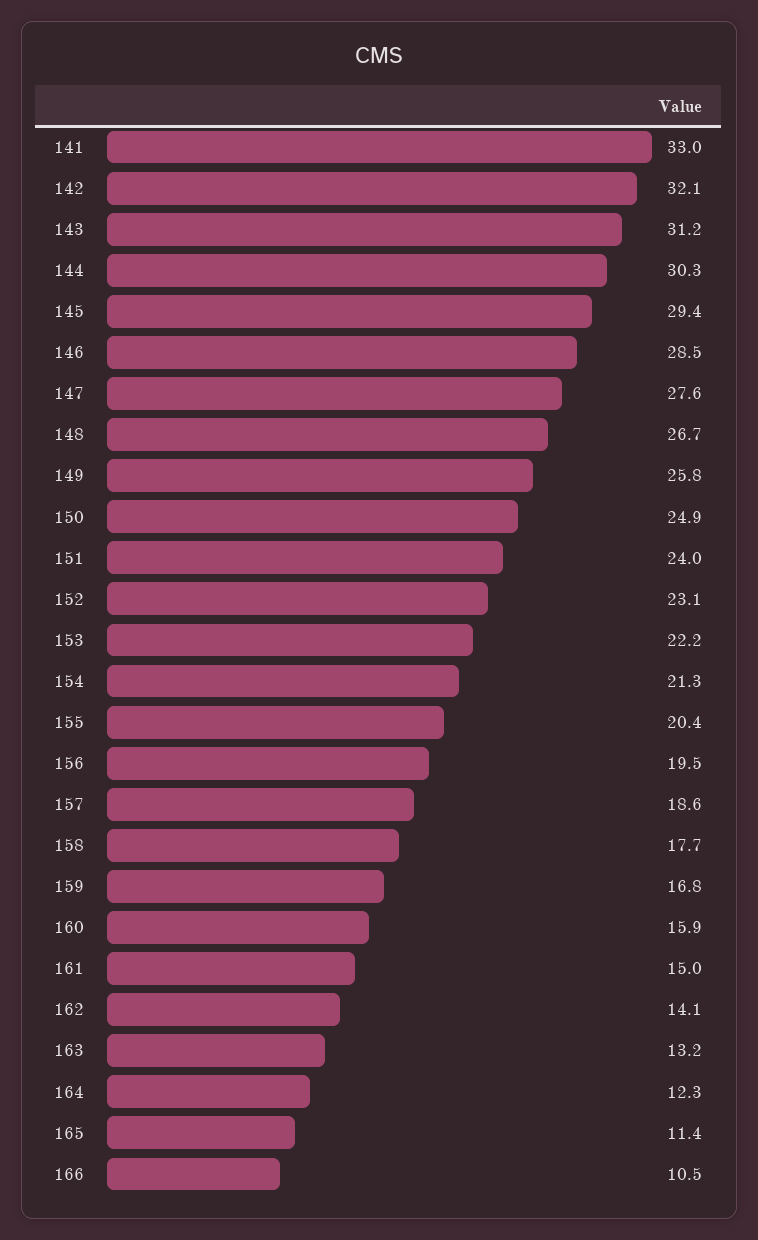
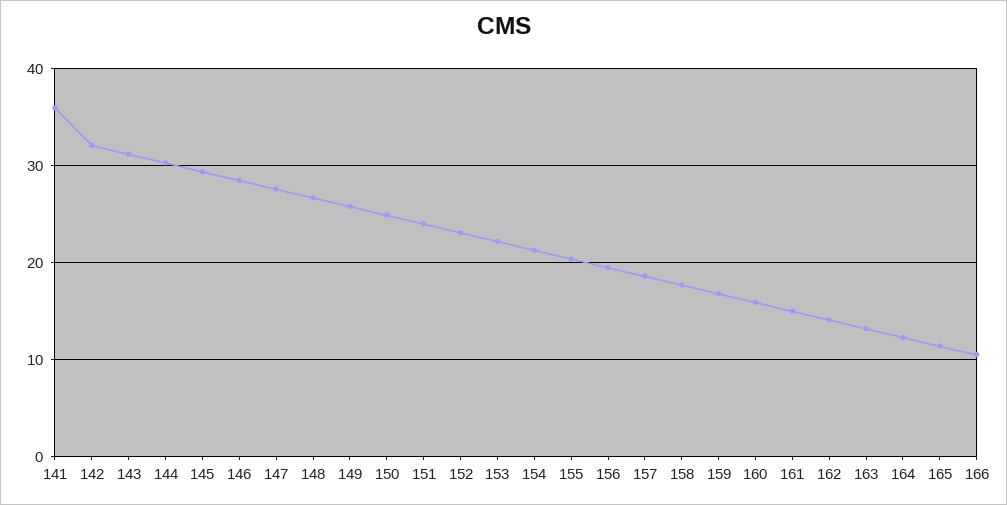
  {
-   "141": 33,
+   "141": 36,
    "142": 32.1,
    "143": 31.2,
    "144": 30.3,
    "145": 29.4,
    "146": 28.5,
    "147": 27.6,
    "148": 26.7,
    "149": 25.8,
    "150": 24.9,
    "151": 24,
    "152": 23.1,
    "153": 22.2,
    "154": 21.3,
    "155": 20.4,
    "156": 19.5,
    "157": 18.6,
    "158": 17.7,
    "159": 16.8,
    "160": 15.9,
    "161": 15,
    "162": 14.1,
    "163": 13.2,
    "164": 12.3,
    "165": 11.4,
    "166": 10.5
  }

